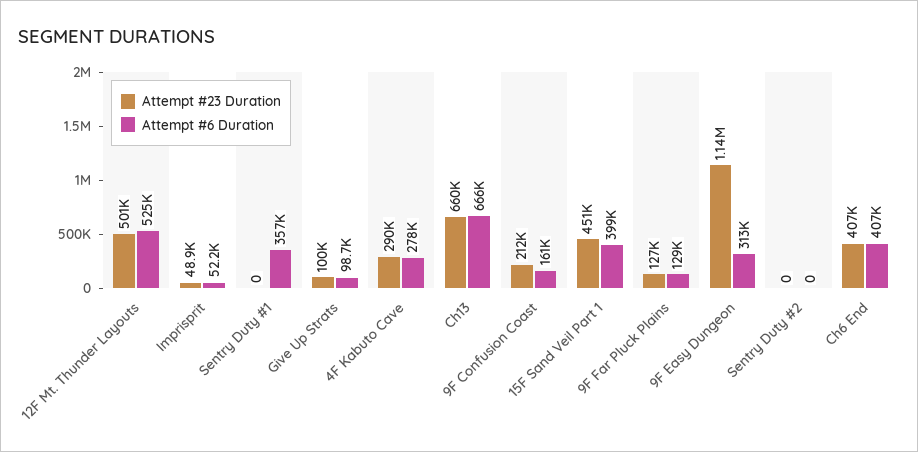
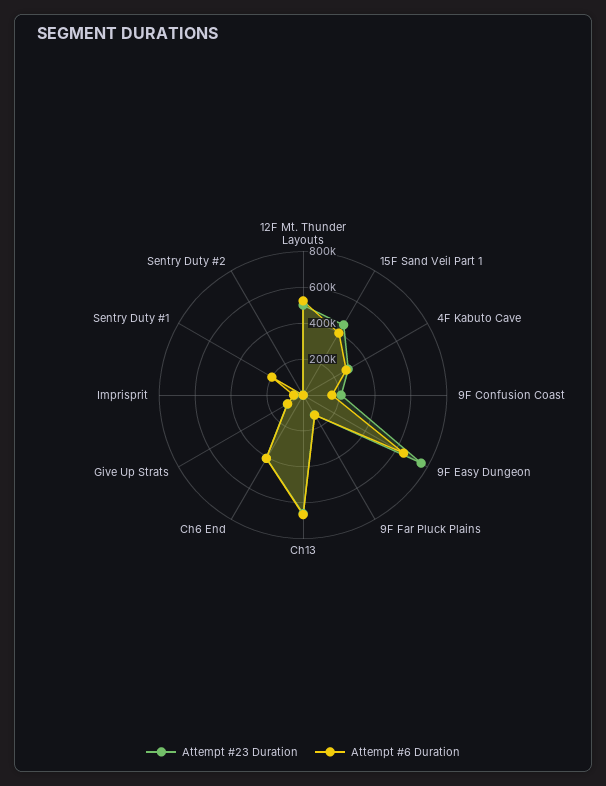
  {
    "Attempt #23 Duration": {
      "12F Mt. Thunder Layouts": 501000,
      "Imprisprit": 48900,
      "Sentry Duty #1": 0,
      "Give Up Strats": 100000,
      "4F Kabuto Cave": 290000,
      "Ch13": 660000,
      "9F Confusion Coast": 212000,
      "15F Sand Veil Part 1": 451000,
      "9F Far Pluck Plains": 127000,
-     "9F Easy Dungeon": 1140000,
+     "9F Easy Dungeon": 750000,
      "Sentry Duty #2": 0,
      "Ch6 End": 407000
    },
    "Attempt #6 Duration": {
      "12F Mt. Thunder Layouts": 525000,
      "Imprisprit": 52200,
-     "Sentry Duty #1": 357000,
+     "Sentry Duty #1": 200000,
      "Give Up Strats": 98700,
      "4F Kabuto Cave": 278000,
      "Ch13": 666000,
      "9F Confusion Coast": 161000,
      "15F Sand Veil Part 1": 399000,
      "9F Far Pluck Plains": 129000,
-     "9F Easy Dungeon": 313000,
+     "9F Easy Dungeon": 650000,
      "Sentry Duty #2": 0,
      "Ch6 End": 407000
    }
  }

